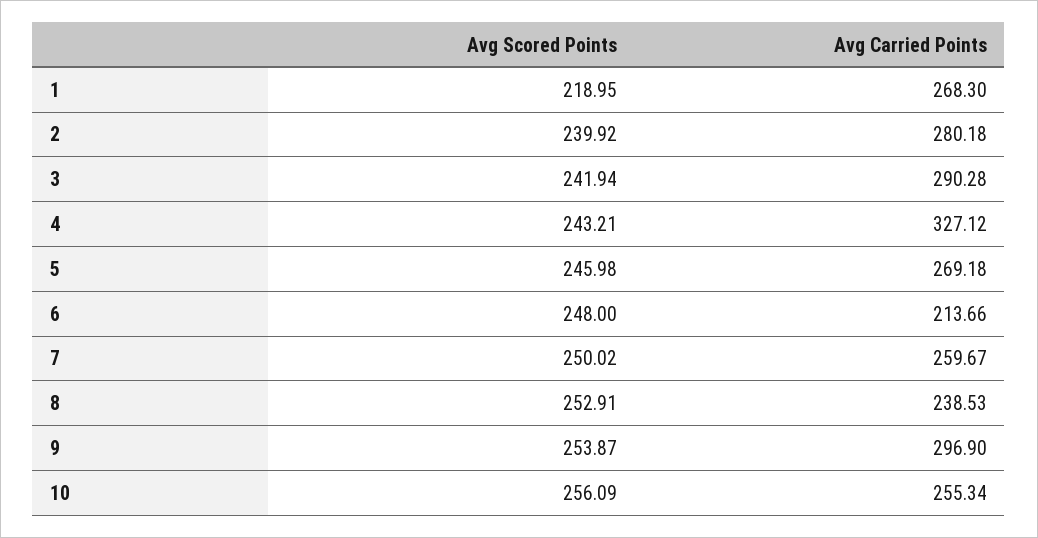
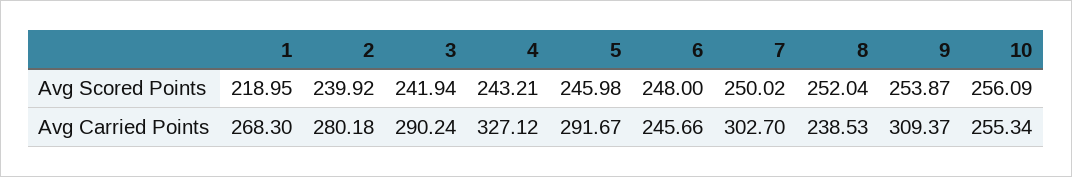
  {
    "Avg Scored Points": {
      "1": 218.95,
      "2": 239.92,
      "3": 241.94,
      "4": 243.21,
      "5": 245.98,
      "6": 248,
      "7": 250.02,
-     "8": 252.91,
+     "8": 252.04,
      "9": 253.87,
      "10": 256.09
    },
    "Avg Carried Points": {
      "1": 268.3,
      "2": 280.18,
-     "3": 290.28,
+     "3": 290.24,
      "4": 327.12,
-     "5": 269.18,
+     "5": 291.67,
-     "6": 213.66,
+     "6": 245.66,
-     "7": 259.67,
+     "7": 302.7,
      "8": 238.53,
-     "9": 296.9,
+     "9": 309.37,
      "10": 255.34
    }
  }

